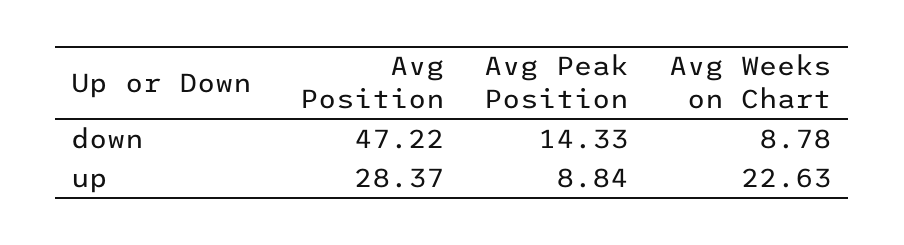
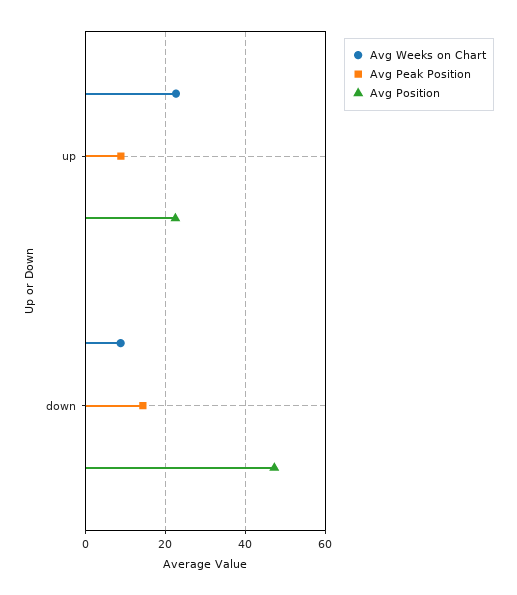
  {
    "Avg Position": {
      "down": 47.22,
-     "up": 28.37
+     "up": 22
    },
    "Avg Peak Position": {
      "down": 14.33,
      "up": 8.84
    },
    "Avg Weeks on Chart": {
      "down": 8.78,
      "up": 22.63
    }
  }

